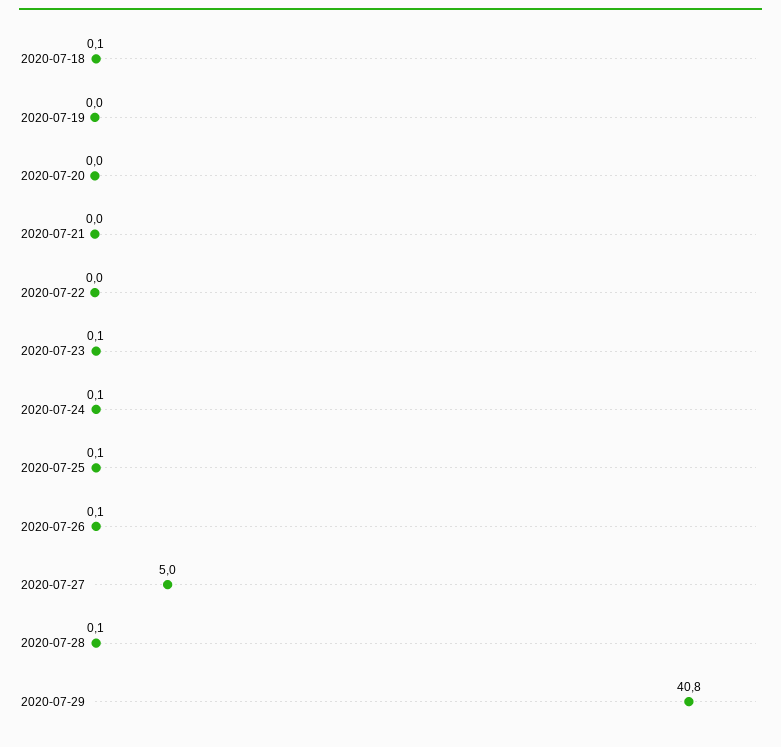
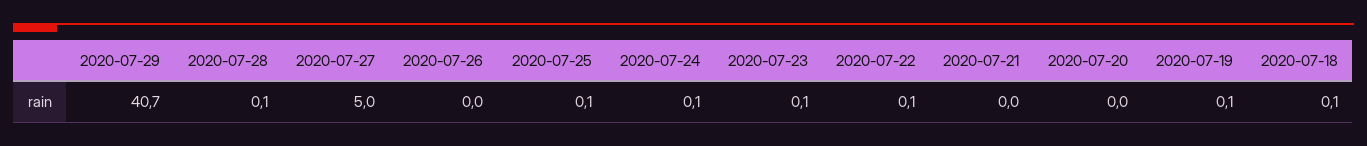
  {
    "2020-07-18": 0.1,
-   "2020-07-19": 0,
+   "2020-07-19": 0.1,
    "2020-07-20": 0,
    "2020-07-21": 0,
-   "2020-07-22": 0,
+   "2020-07-22": 0.1,
    "2020-07-23": 0.1,
    "2020-07-24": 0.1,
    "2020-07-25": 0.1,
-   "2020-07-26": 0.1,
+   "2020-07-26": 0,
    "2020-07-27": 5,
    "2020-07-28": 0.1,
-   "2020-07-29": 40.8
+   "2020-07-29": 40.7
  }

